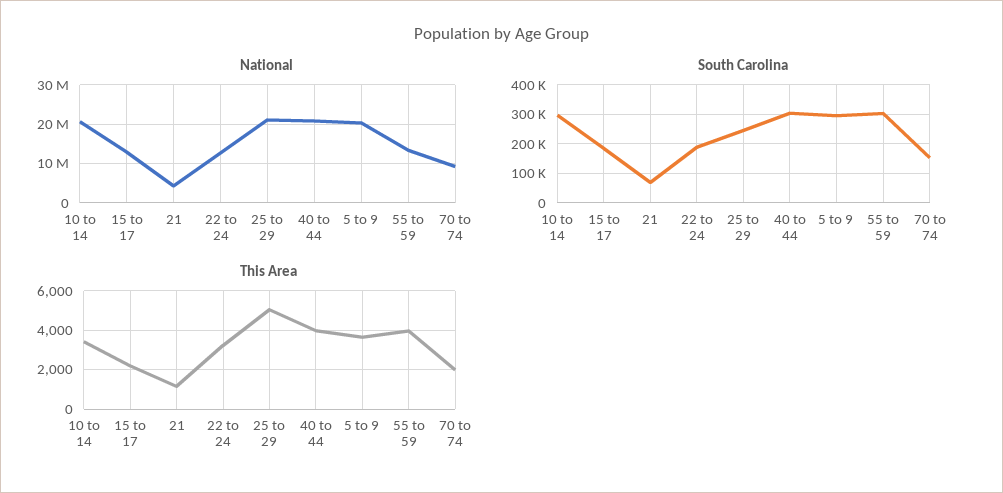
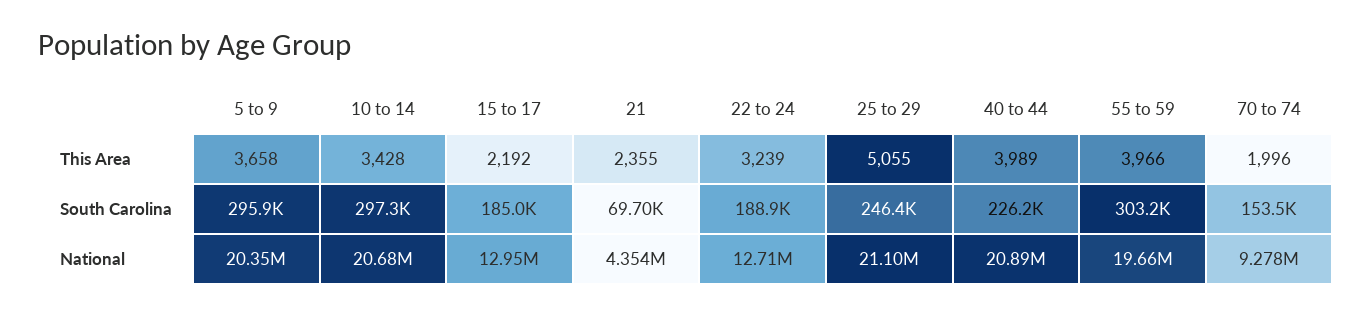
  {
    "National": {
      "10 to 14": 20680000,
      "15 to 17": 12950000,
      "21": 4354000,
      "22 to 24": 12710000,
      "25 to 29": 21100000,
      "40 to 44": 20890000,
      "5 to 9": 20350000,
-     "55 to 59": 14000000,
+     "55 to 59": 19660000,
      "70 to 74": 9278000
    },
    "South Carolina": {
      "10 to 14": 297300,
      "15 to 17": 185000,
      "21": 69700,
      "22 to 24": 188900,
      "25 to 29": 246400,
-     "40 to 44": 300000,
+     "40 to 44": 226200,
      "5 to 9": 295900,
      "55 to 59": 303200,
      "70 to 74": 153500
    },
    "This Area": {
      "10 to 14": 3428,
      "15 to 17": 2192,
-     "21": 1000,
+     "21": 2355,
      "22 to 24": 3239,
      "25 to 29": 5055,
      "40 to 44": 3989,
      "5 to 9": 3658,
      "55 to 59": 3966,
      "70 to 74": 1996
    }
  }

